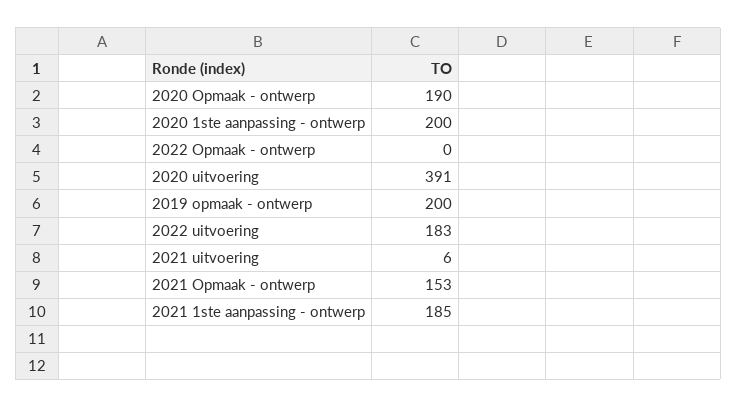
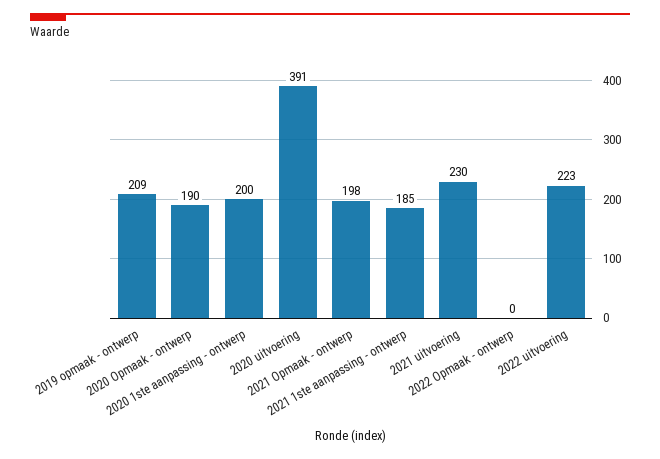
  {
    "2020 Opmaak - ontwerp": 190,
    "2020 1ste aanpassing - ontwerp": 200,
    "2022 Opmaak - ontwerp": 0,
    "2020 uitvoering": 391,
-   "2019 opmaak - ontwerp": 200,
+   "2019 opmaak - ontwerp": 209,
-   "2022 uitvoering": 183,
+   "2022 uitvoering": 223,
-   "2021 uitvoering": 6,
+   "2021 uitvoering": 230,
-   "2021 Opmaak - ontwerp": 153,
+   "2021 Opmaak - ontwerp": 198,
    "2021 1ste aanpassing - ontwerp": 185
  }

